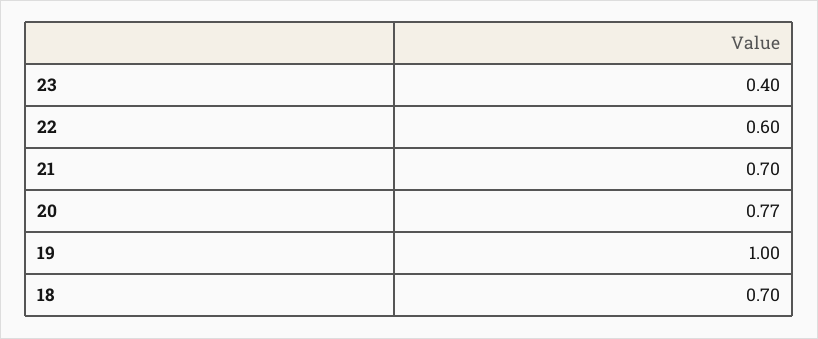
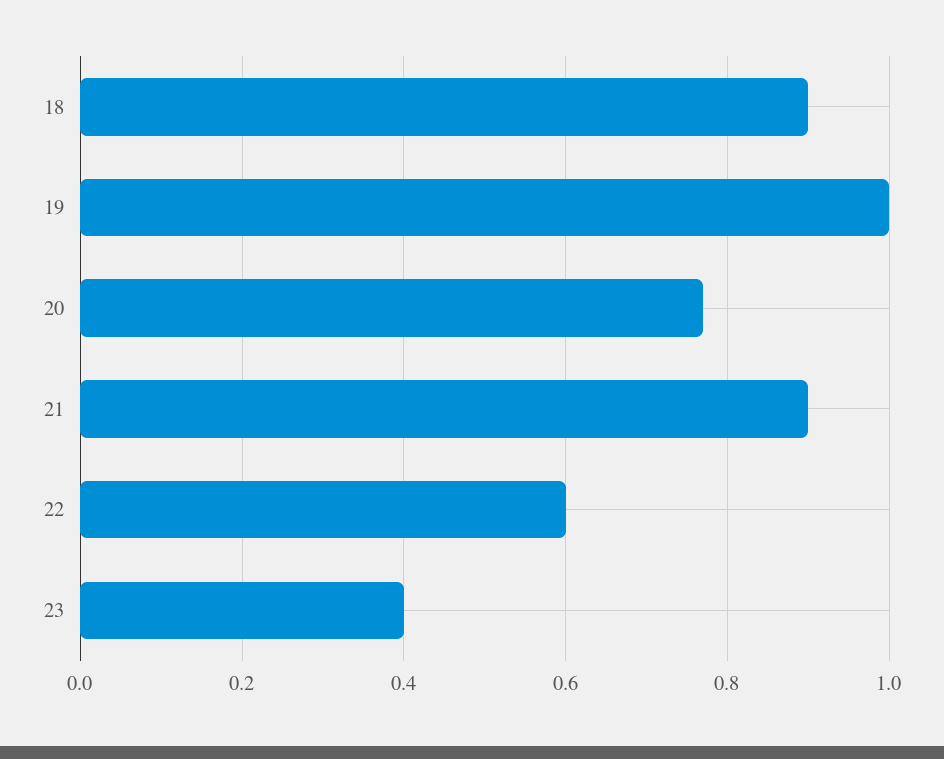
  {
    "23": 0.4,
    "22": 0.6,
-   "21": 0.7,
+   "21": 0.9,
    "20": 0.77,
    "19": 1,
-   "18": 0.7
+   "18": 0.9
  }

